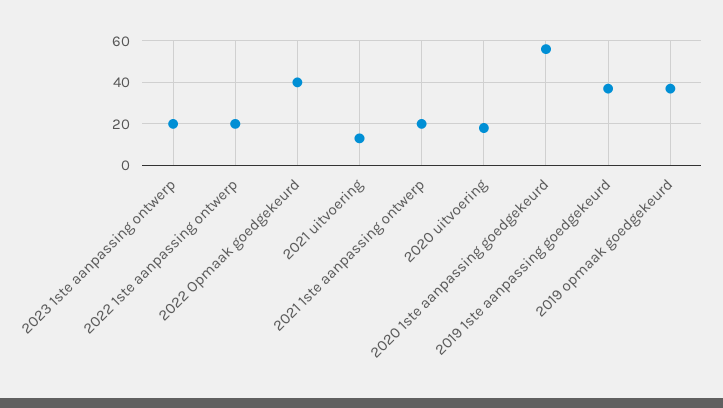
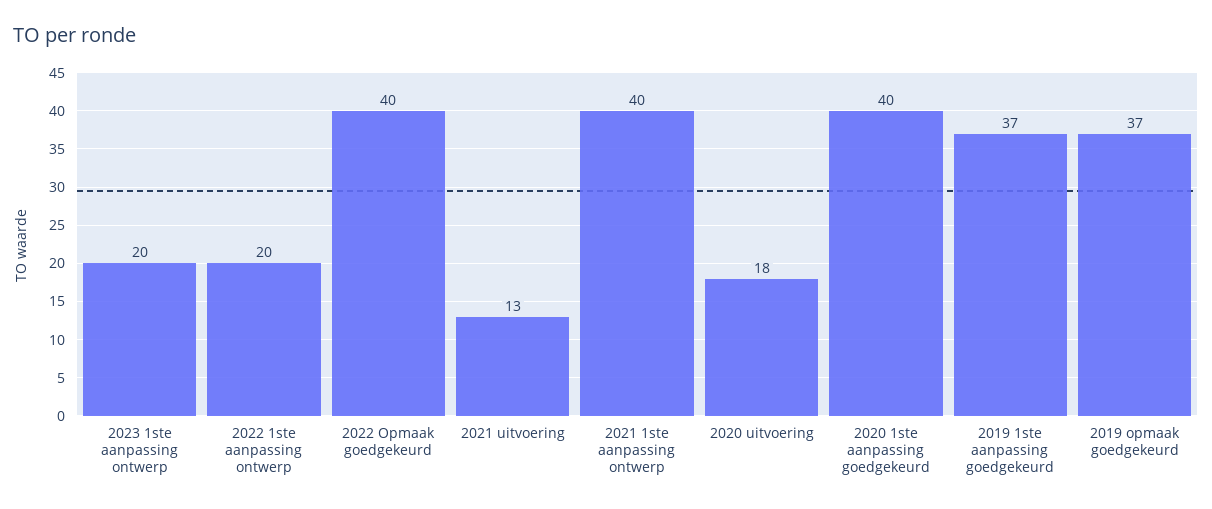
  {
    "2023 1ste aanpassing ontwerp": 20,
    "2022 1ste aanpassing ontwerp": 20,
    "2022 Opmaak goedgekeurd": 40,
    "2021 uitvoering": 13,
-   "2021 1ste aanpassing ontwerp": 20,
+   "2021 1ste aanpassing ontwerp": 40,
    "2020 uitvoering": 18,
-   "2020 1ste aanpassing goedgekeurd": 55,
+   "2020 1ste aanpassing goedgekeurd": 40,
    "2019 1ste aanpassing goedgekeurd": 37,
    "2019 opmaak goedgekeurd": 37
  }

